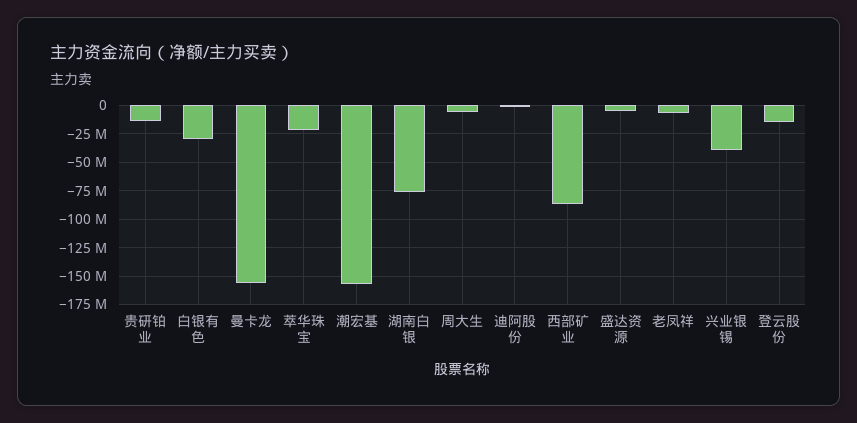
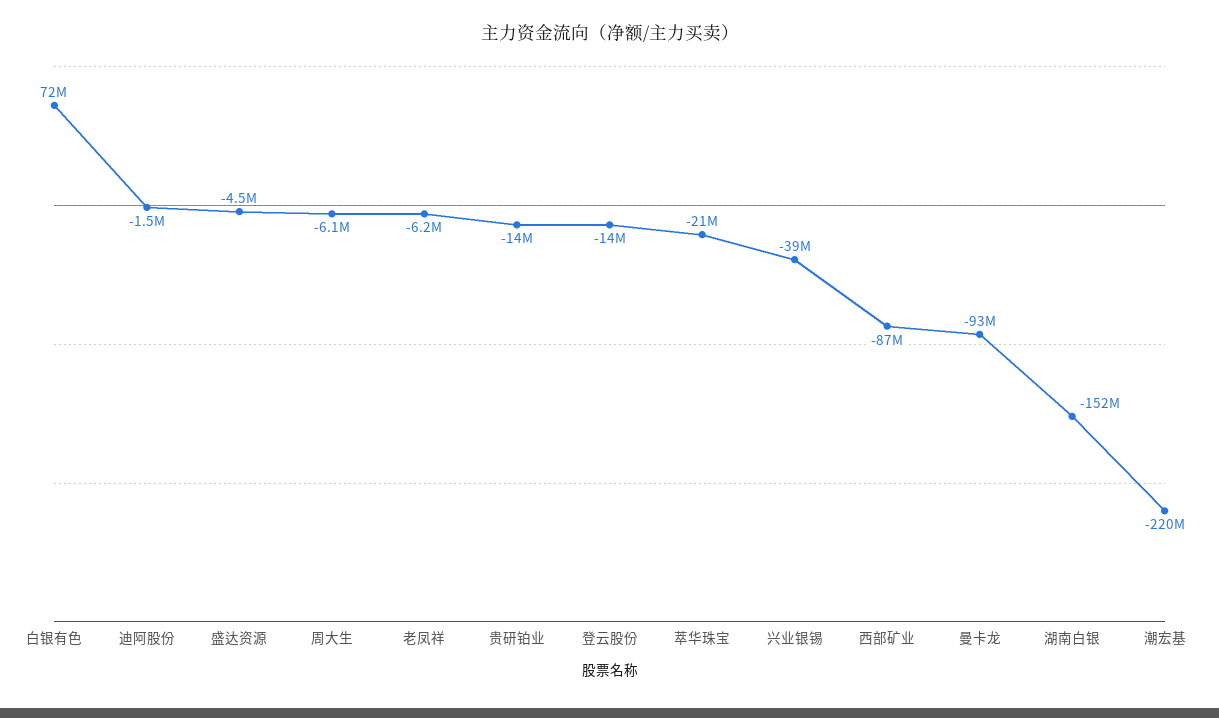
  {
    "贵研铂业": -14000000,
-   "白银有色": -25000000,
+   "白银有色": 72000000,
-   "曼卡龙": -150000000,
+   "曼卡龙": -93000000,
    "萃华珠宝": -21000000,
-   "潮宏基": -150000000,
+   "潮宏基": -220000000,
-   "湖南白银": -75000000,
+   "湖南白银": -152000000,
    "周大生": -6100000,
    "迪阿股份": -1500000,
    "西部矿业": -87000000,
    "盛达资源": -4500000,
    "老凤祥": -6200000,
    "兴业银锡": -39000000,
    "登云股份": -14000000
  }

